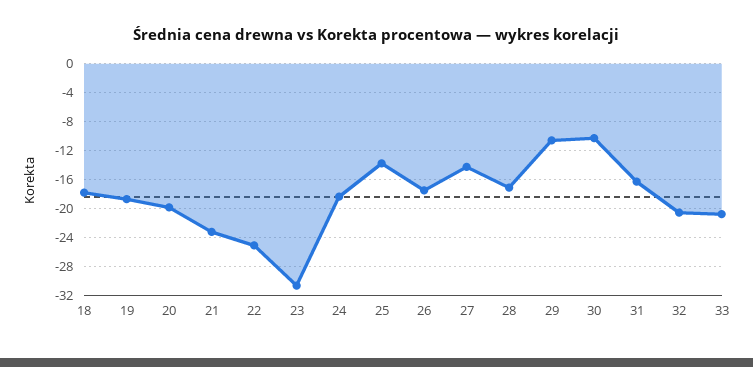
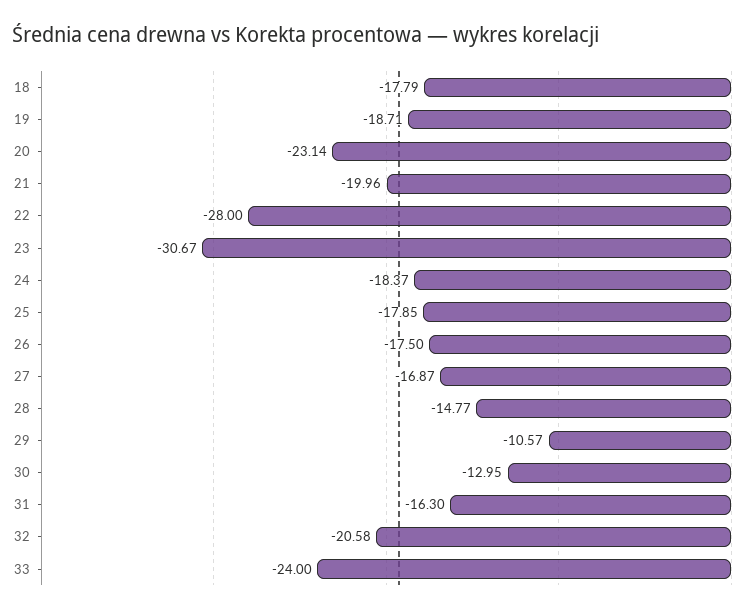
  {
    "18": -17.79,
    "19": -18.71,
-   "20": -20,
+   "20": -23.14,
-   "21": -23,
+   "21": -19.96,
-   "22": -25,
+   "22": -28,
    "23": -30.67,
    "24": -18.37,
-   "25": -14,
+   "25": -17.85,
    "26": -17.5,
-   "27": -14,
+   "27": -16.87,
-   "28": -17,
+   "28": -14.77,
    "29": -10.57,
-   "30": -10,
+   "30": -12.95,
    "31": -16.3,
    "32": -20.58,
-   "33": -21
+   "33": -24
  }

